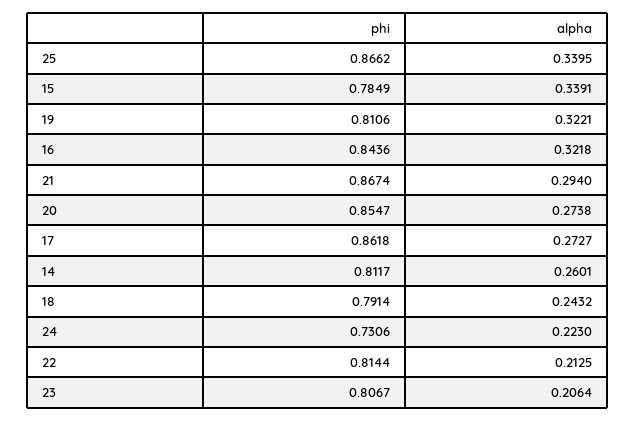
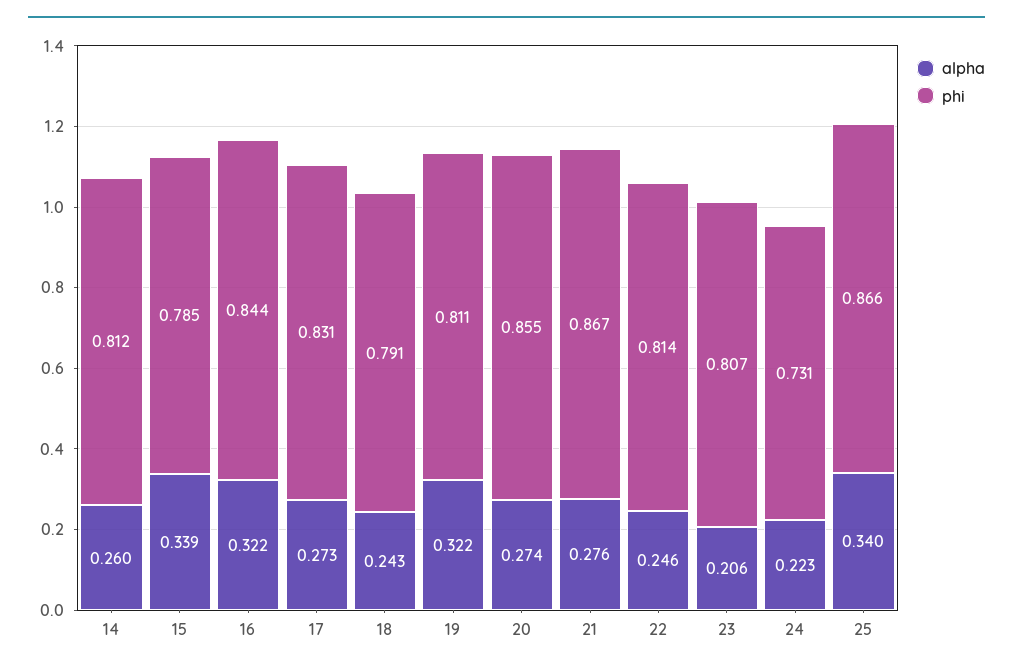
  {
    "phi": {
      "25": 0.8662,
      "15": 0.7849,
      "19": 0.8106,
      "16": 0.8436,
      "21": 0.8674,
      "20": 0.8547,
-     "17": 0.8618,
+     "17": 0.831,
      "14": 0.8117,
      "18": 0.7914,
      "24": 0.7306,
      "22": 0.8144,
      "23": 0.8067
    },
    "alpha": {
      "25": 0.3395,
      "15": 0.3391,
      "19": 0.3221,
      "16": 0.3218,
-     "21": 0.294,
+     "21": 0.276,
      "20": 0.2738,
      "17": 0.2727,
      "14": 0.2601,
      "18": 0.2432,
      "24": 0.223,
-     "22": 0.2125,
+     "22": 0.246,
      "23": 0.2064
    }
  }

